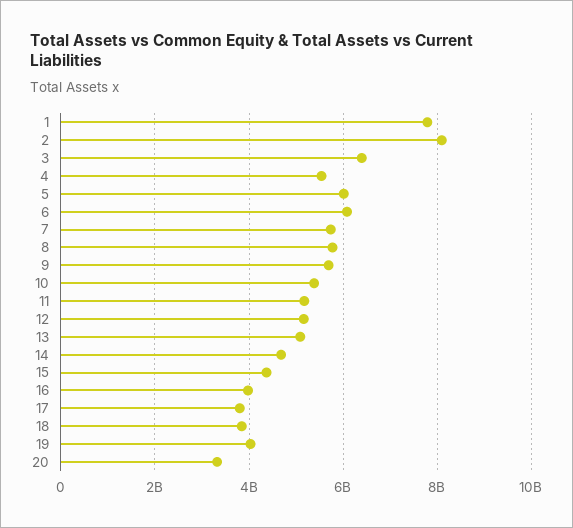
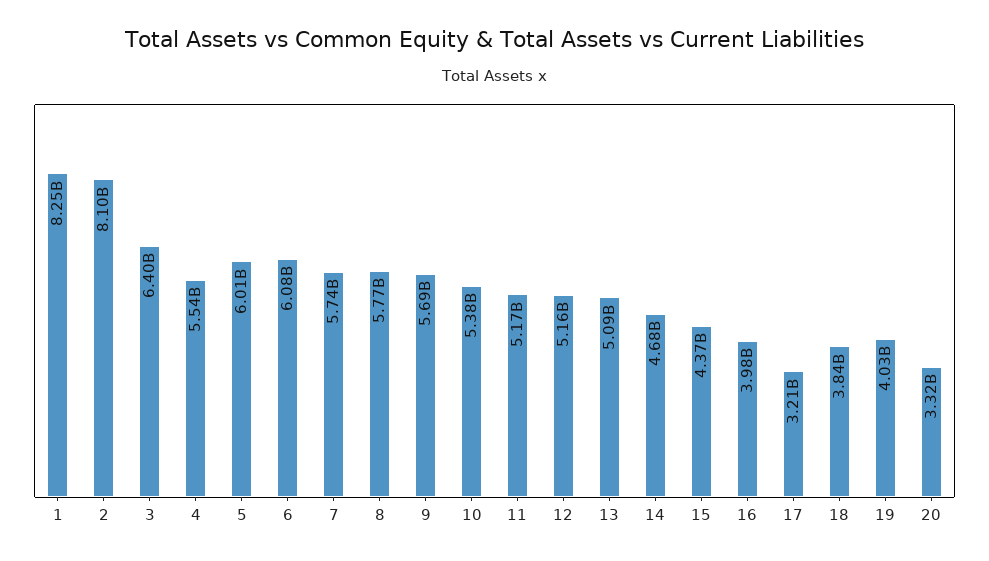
  {
-   "1": 7800000000,
+   "1": 8250000000,
    "2": 8100000000,
    "3": 6400000000,
    "4": 5540000000,
    "5": 6010000000,
    "6": 6080000000,
    "7": 5740000000,
    "8": 5770000000,
    "9": 5690000000,
    "10": 5380000000,
    "11": 5170000000,
    "12": 5160000000,
    "13": 5090000000,
    "14": 4680000000,
    "15": 4370000000,
    "16": 3980000000,
-   "17": 3800000000,
+   "17": 3210000000,
    "18": 3840000000,
    "19": 4030000000,
    "20": 3320000000
  }

